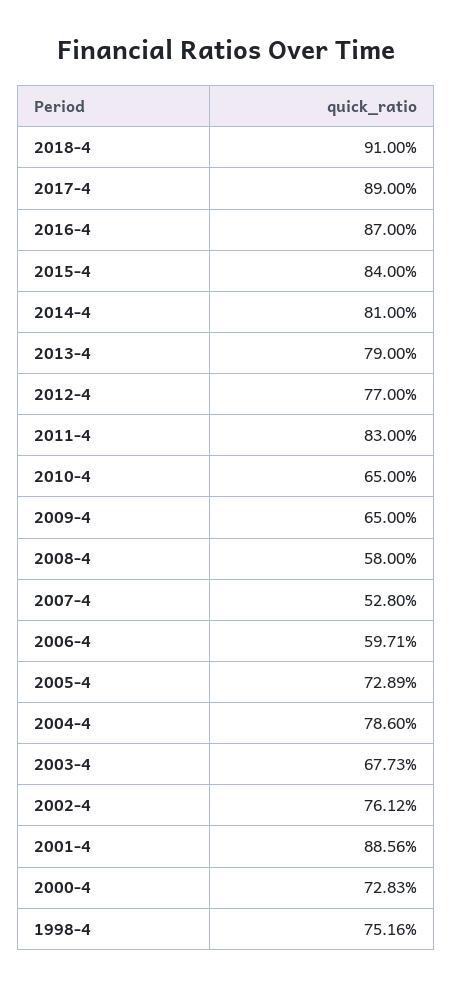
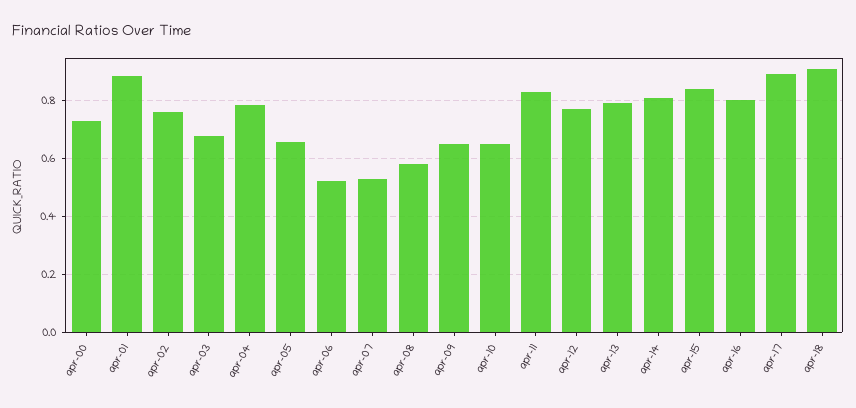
  {
    "2018-4": 0.91,
    "2017-4": 0.89,
-   "2016-4": 0.87,
+   "2016-4": 0.8,
    "2015-4": 0.84,
    "2014-4": 0.81,
    "2013-4": 0.79,
    "2012-4": 0.77,
    "2011-4": 0.83,
    "2010-4": 0.65,
    "2009-4": 0.65,
    "2008-4": 0.58,
    "2007-4": 0.528,
-   "2006-4": 0.5971,
+   "2006-4": 0.525,
-   "2005-4": 0.7289,
+   "2005-4": 0.65,
    "2004-4": 0.786,
    "2003-4": 0.6773,
    "2002-4": 0.7612,
    "2001-4": 0.8856,
-   "2000-4": 0.7283,
+   "2000-4": 0.7283
-   "1998-4": 0.7516
  }

